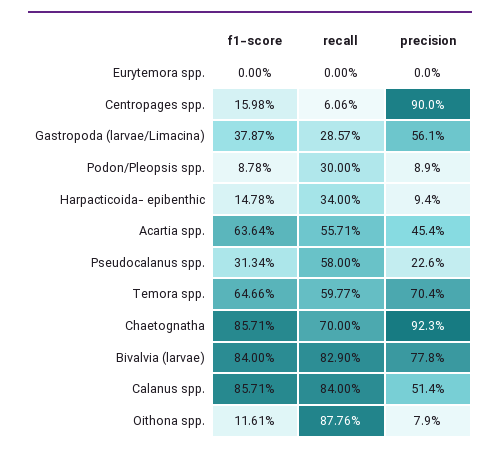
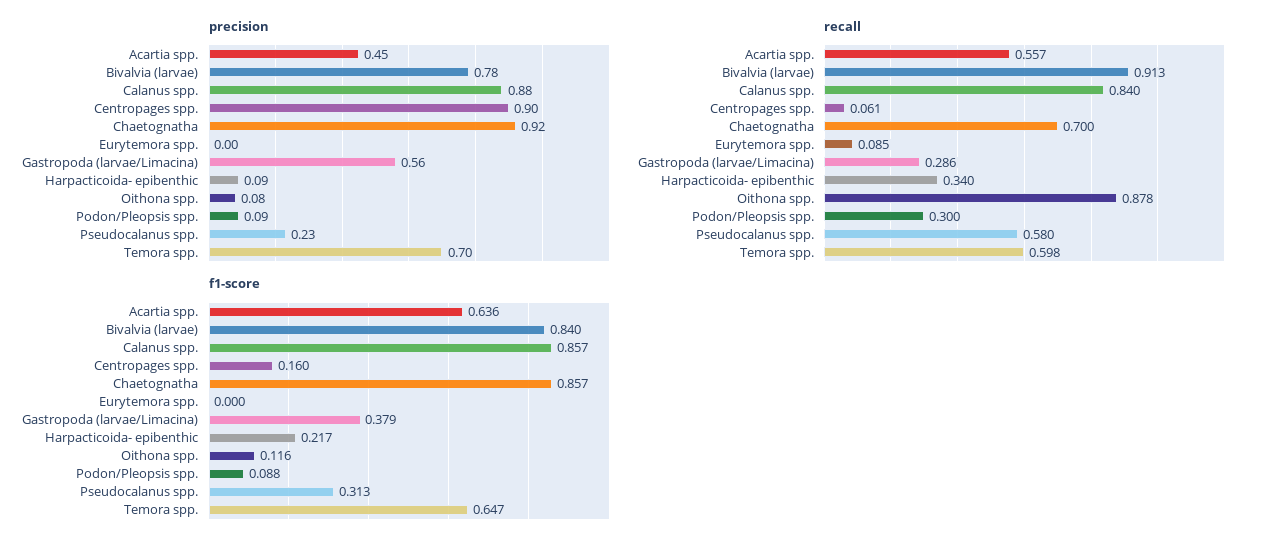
  {
    "f1-score": {
      "Eurytemora spp.": 0,
      "Centropages spp.": 0.1598,
      "Gastropoda (larvae/Limacina)": 0.3787,
      "Podon/Pleopsis spp.": 0.0878,
-     "Harpacticoida- epibenthic": 0.1478,
+     "Harpacticoida- epibenthic": 0.217,
      "Acartia spp.": 0.6364,
      "Pseudocalanus spp.": 0.3134,
      "Temora spp.": 0.6466,
      "Chaetognatha": 0.8571,
      "Bivalvia (larvae)": 0.84,
      "Calanus spp.": 0.8571,
      "Oithona spp.": 0.1161
    },
    "recall": {
-     "Eurytemora spp.": 0,
+     "Eurytemora spp.": 0.085,
      "Centropages spp.": 0.0606,
      "Gastropoda (larvae/Limacina)": 0.2857,
      "Podon/Pleopsis spp.": 0.3,
      "Harpacticoida- epibenthic": 0.34,
      "Acartia spp.": 0.5571,
      "Pseudocalanus spp.": 0.58,
      "Temora spp.": 0.5977,
      "Chaetognatha": 0.7,
-     "Bivalvia (larvae)": 0.829,
+     "Bivalvia (larvae)": 0.913,
      "Calanus spp.": 0.84,
      "Oithona spp.": 0.8776
    },
    "precision": {
      "Eurytemora spp.": 0,
      "Centropages spp.": 0.9,
      "Gastropoda (larvae/Limacina)": 0.561,
      "Podon/Pleopsis spp.": 0.089,
      "Harpacticoida- epibenthic": 0.094,
      "Acartia spp.": 0.454,
      "Pseudocalanus spp.": 0.226,
      "Temora spp.": 0.704,
      "Chaetognatha": 0.923,
      "Bivalvia (larvae)": 0.778,
-     "Calanus spp.": 0.514,
+     "Calanus spp.": 0.88,
      "Oithona spp.": 0.079
    }
  }

